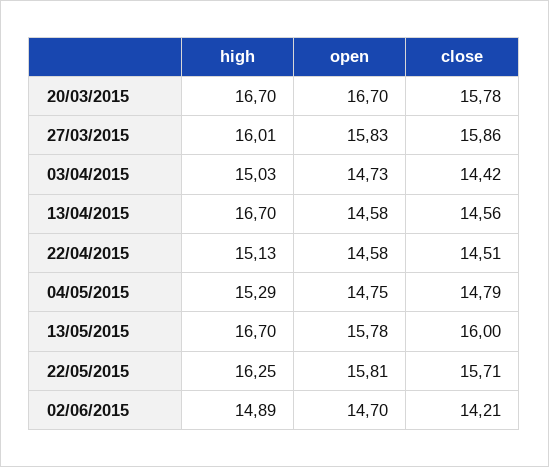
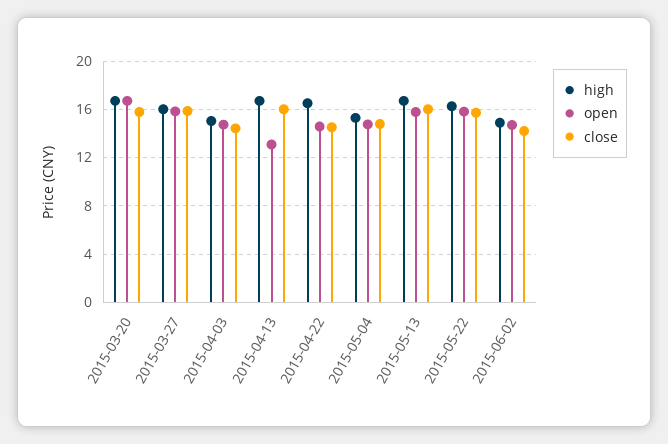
  {
    "high": {
      "20/03/2015": 16.7,
      "27/03/2015": 16.01,
      "03/04/2015": 15.03,
      "13/04/2015": 16.7,
-     "22/04/2015": 15.13,
+     "22/04/2015": 16.5,
      "04/05/2015": 15.29,
      "13/05/2015": 16.7,
      "22/05/2015": 16.25,
      "02/06/2015": 14.89
    },
    "open": {
      "20/03/2015": 16.7,
      "27/03/2015": 15.83,
      "03/04/2015": 14.73,
-     "13/04/2015": 14.58,
+     "13/04/2015": 13,
      "22/04/2015": 14.58,
      "04/05/2015": 14.75,
      "13/05/2015": 15.78,
      "22/05/2015": 15.81,
      "02/06/2015": 14.7
    },
    "close": {
      "20/03/2015": 15.78,
      "27/03/2015": 15.86,
      "03/04/2015": 14.42,
-     "13/04/2015": 14.56,
+     "13/04/2015": 16,
      "22/04/2015": 14.51,
      "04/05/2015": 14.79,
      "13/05/2015": 16,
      "22/05/2015": 15.71,
      "02/06/2015": 14.21
    }
  }

